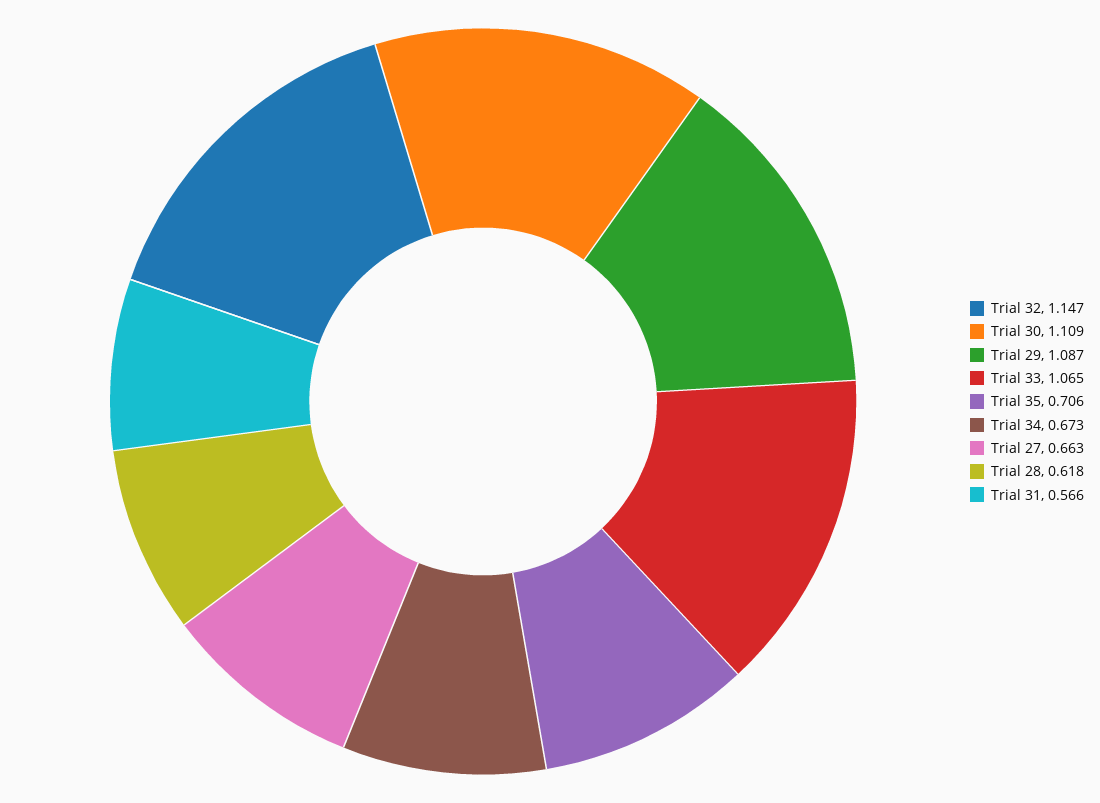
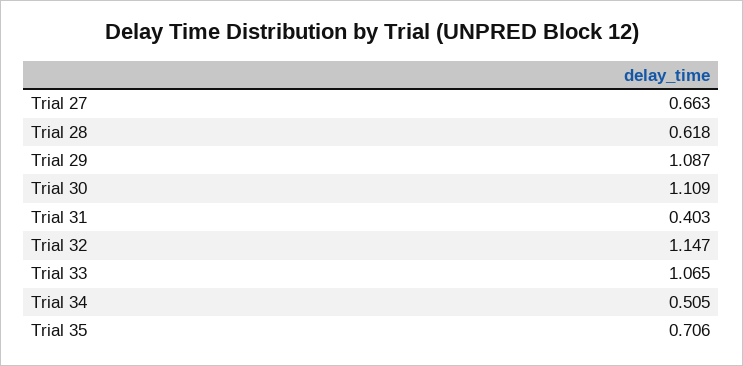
  {
    "Trial 32": 1.147,
    "Trial 30": 1.109,
    "Trial 29": 1.087,
    "Trial 33": 1.065,
    "Trial 35": 0.706,
-   "Trial 34": 0.673,
+   "Trial 34": 0.505,
    "Trial 27": 0.663,
    "Trial 28": 0.618,
-   "Trial 31": 0.566
+   "Trial 31": 0.403
  }

